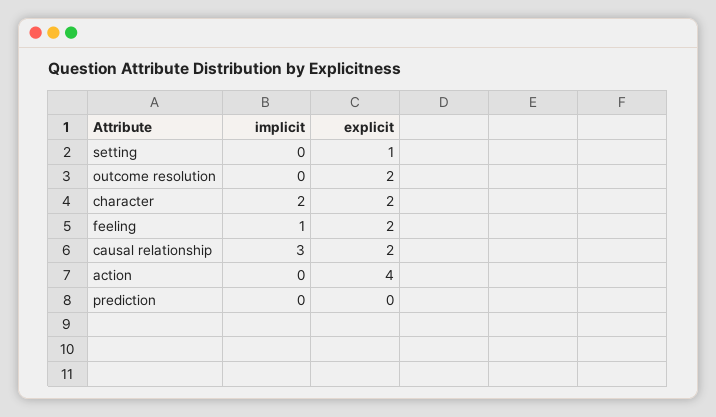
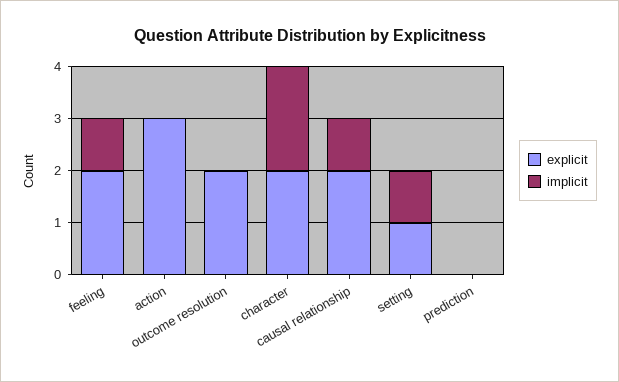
  {
    "implicit": {
-     "setting": 0,
+     "setting": 1,
      "outcome resolution": 0,
      "character": 2,
      "feeling": 1,
-     "causal relationship": 3,
+     "causal relationship": 1,
      "action": 0,
      "prediction": 0
    },
    "explicit": {
      "setting": 1,
      "outcome resolution": 2,
      "character": 2,
      "feeling": 2,
      "causal relationship": 2,
-     "action": 4,
+     "action": 3,
      "prediction": 0
    }
  }

